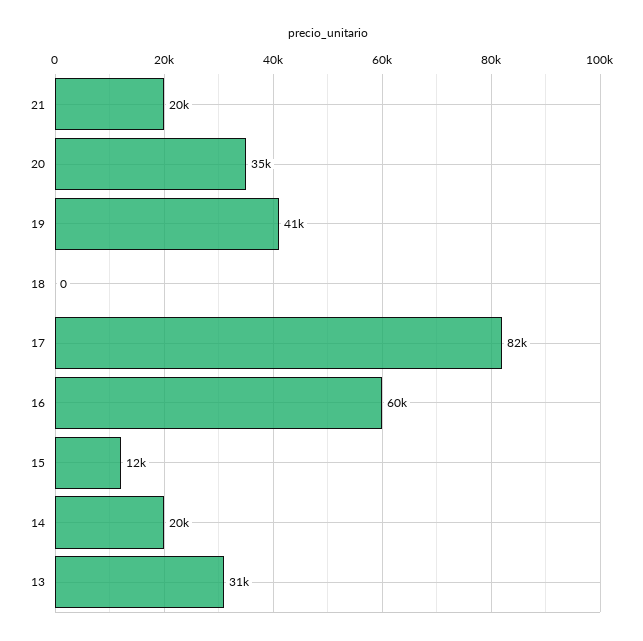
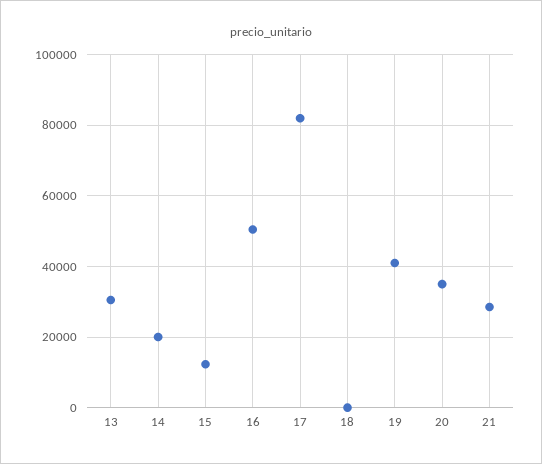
  {
-   "21": 20000,
+   "21": 28000,
    "20": 35000,
    "19": 41000,
    "18": 0,
    "17": 82000,
-   "16": 60000,
+   "16": 50000,
    "15": 12000,
    "14": 20000,
    "13": 31000
  }

